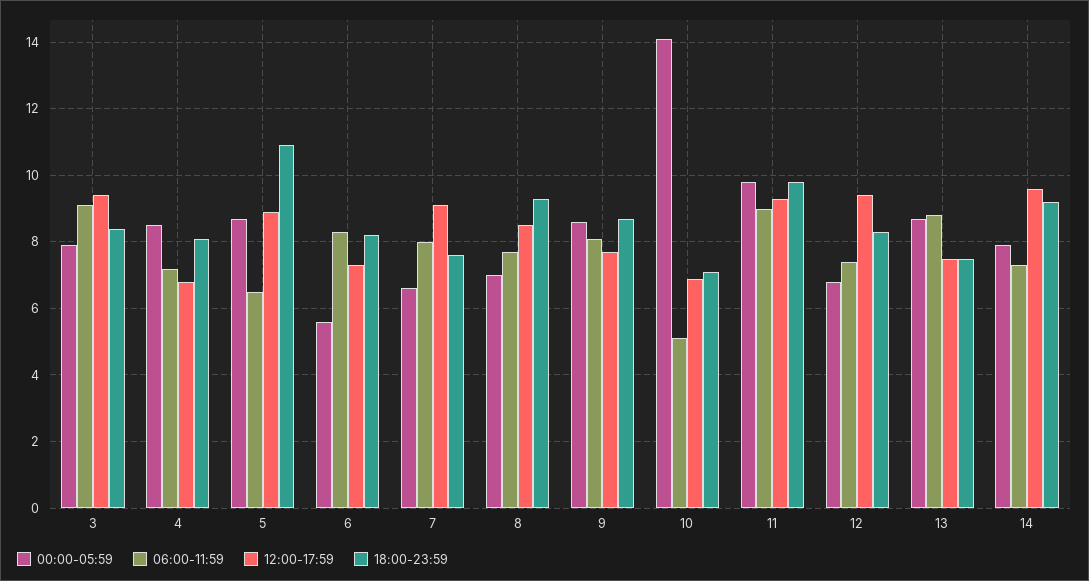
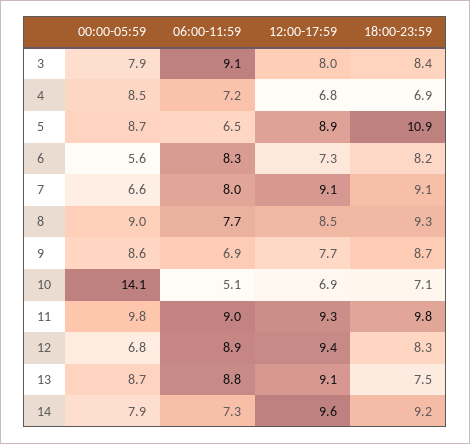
  {
    "00:00-05:59": {
      "3": 7.9,
      "4": 8.5,
      "5": 8.7,
      "6": 5.6,
      "7": 6.6,
-     "8": 7,
+     "8": 9,
      "9": 8.6,
      "10": 14.1,
      "11": 9.8,
      "12": 6.8,
      "13": 8.7,
      "14": 7.9
    },
    "06:00-11:59": {
      "3": 9.1,
      "4": 7.2,
      "5": 6.5,
      "6": 8.3,
      "7": 8,
      "8": 7.7,
-     "9": 8,
+     "9": 6.9,
      "10": 5.1,
      "11": 9,
-     "12": 7.5,
+     "12": 8.9,
      "13": 8.8,
      "14": 7.3
    },
    "12:00-17:59": {
-     "3": 9.5,
+     "3": 8,
      "4": 6.8,
      "5": 8.9,
      "6": 7.3,
      "7": 9.1,
      "8": 8.5,
      "9": 7.7,
      "10": 6.9,
      "11": 9.3,
      "12": 9.4,
-     "13": 7.5,
+     "13": 9.1,
      "14": 9.6
    },
    "18:00-23:59": {
      "3": 8.4,
-     "4": 8,
+     "4": 6.9,
      "5": 10.9,
      "6": 8.2,
-     "7": 7.5,
+     "7": 9.1,
      "8": 9.3,
      "9": 8.7,
      "10": 7.1,
      "11": 9.8,
      "12": 8.3,
      "13": 7.5,
      "14": 9.2
    }
  }

